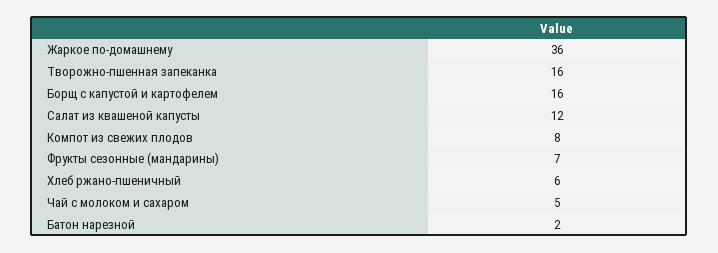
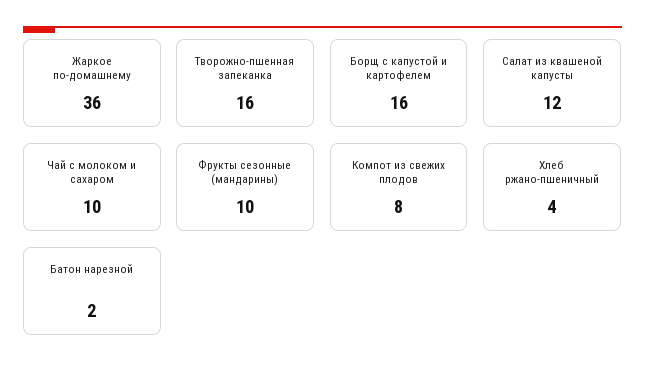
  {
    "Жаркое по-домашнему": 36,
    "Творожно-пшенная запеканка": 16,
    "Борщ с капустой и картофелем": 16,
    "Салат из квашеной капусты": 12,
    "Компот из свежих плодов": 8,
-   "Фрукты сезонные (мандарины)": 7,
+   "Фрукты сезонные (мандарины)": 10,
-   "Хлеб ржано-пшеничный": 6,
+   "Хлеб ржано-пшеничный": 4,
-   "Чай с молоком и сахаром": 5,
+   "Чай с молоком и сахаром": 10,
    "Батон нарезной": 2
  }

